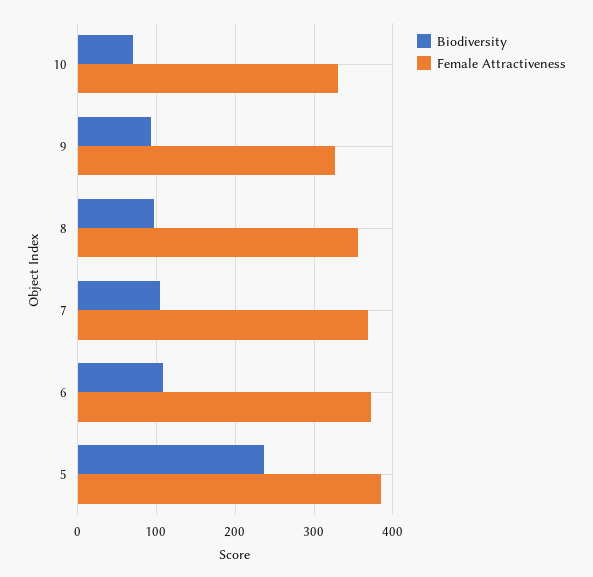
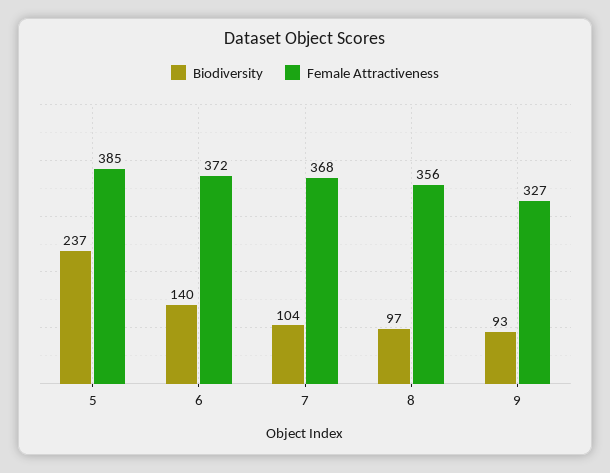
  {
    "Biodiversity": {
-     "10": 70,
      "9": 93,
      "8": 97,
      "7": 104,
-     "6": 110,
+     "6": 140,
      "5": 237
    },
    "Female Attractiveness": {
-     "10": 330,
      "9": 327,
      "8": 356,
      "7": 368,
      "6": 372,
      "5": 385
    }
  }

